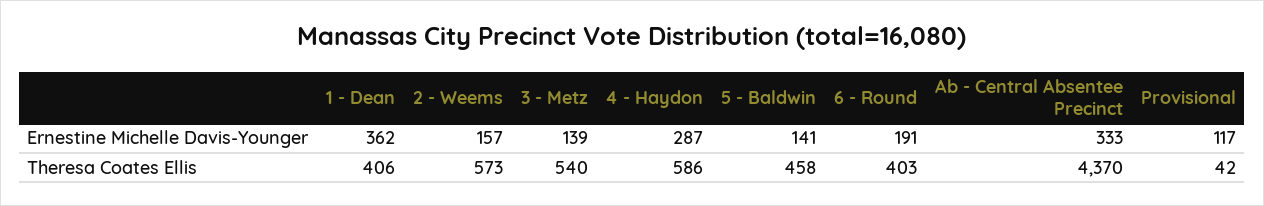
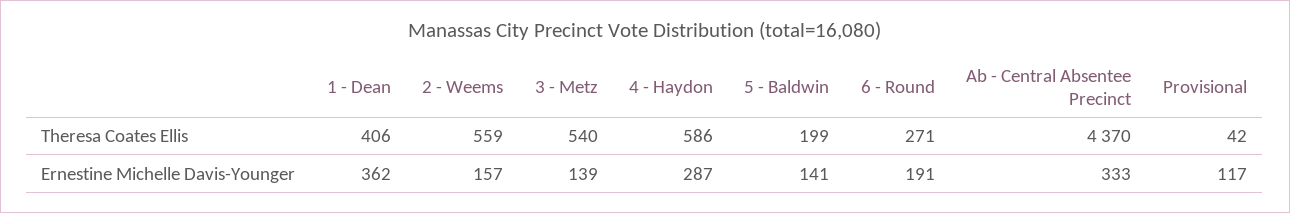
  {
    "1 - Dean": {
      "Ernestine Michelle Davis-Younger": 362,
      "Theresa Coates Ellis": 406
    },
    "2 - Weems": {
      "Ernestine Michelle Davis-Younger": 157,
-     "Theresa Coates Ellis": 573
+     "Theresa Coates Ellis": 559
    },
    "3 - Metz": {
      "Ernestine Michelle Davis-Younger": 139,
      "Theresa Coates Ellis": 540
    },
    "4 - Haydon": {
      "Ernestine Michelle Davis-Younger": 287,
      "Theresa Coates Ellis": 586
    },
    "5 - Baldwin": {
      "Ernestine Michelle Davis-Younger": 141,
-     "Theresa Coates Ellis": 458
+     "Theresa Coates Ellis": 199
    },
    "6 - Round": {
      "Ernestine Michelle Davis-Younger": 191,
-     "Theresa Coates Ellis": 403
+     "Theresa Coates Ellis": 271
    },
    "Ab - Central Absentee Precinct": {
      "Ernestine Michelle Davis-Younger": 333,
      "Theresa Coates Ellis": 4370
    },
    "Provisional": {
      "Ernestine Michelle Davis-Younger": 117,
      "Theresa Coates Ellis": 42
    }
  }

